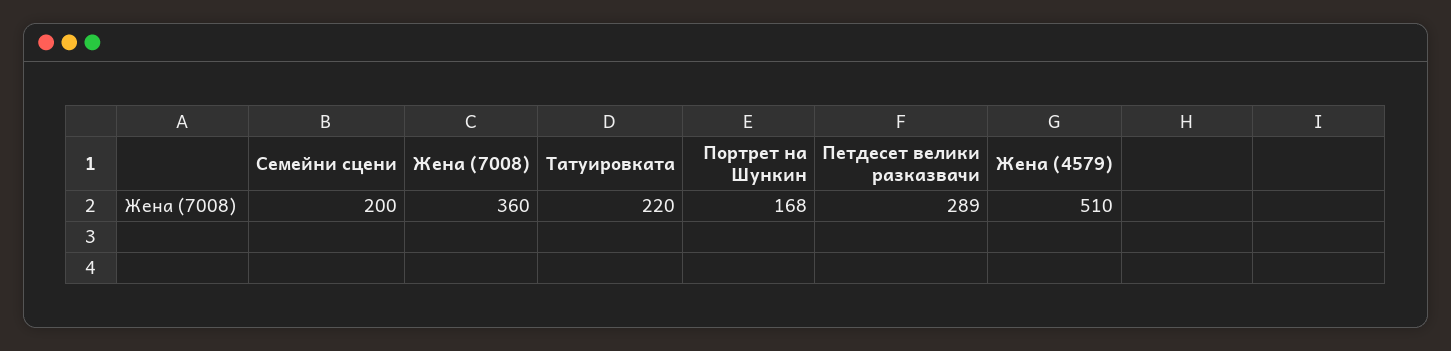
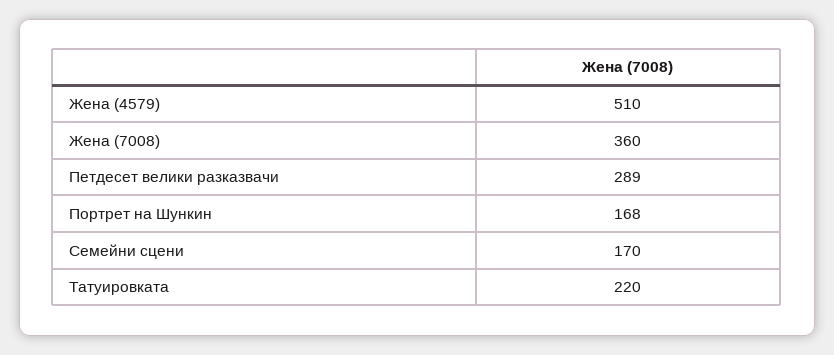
  {
-   "Семейни сцени": 200,
+   "Семейни сцени": 170,
    "Жена (7008)": 360,
    "Татуировката": 220,
    "Портрет на Шункин": 168,
    "Петдесет велики разказвачи": 289,
    "Жена (4579)": 510
  }

